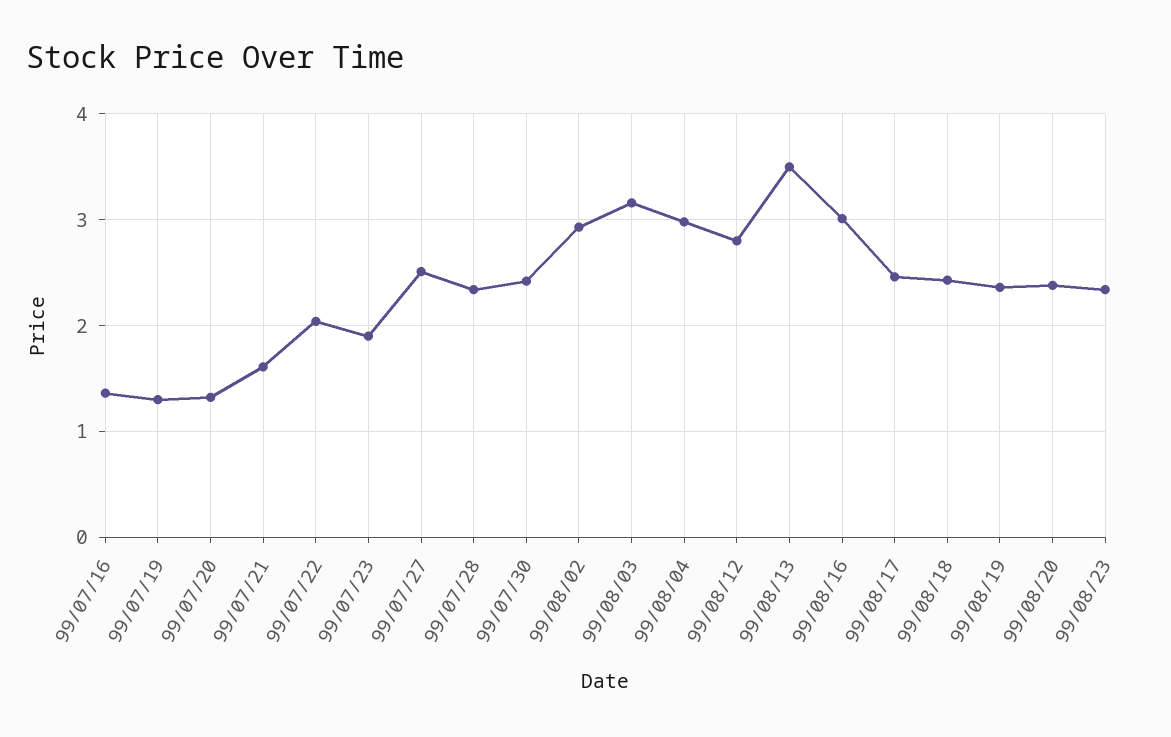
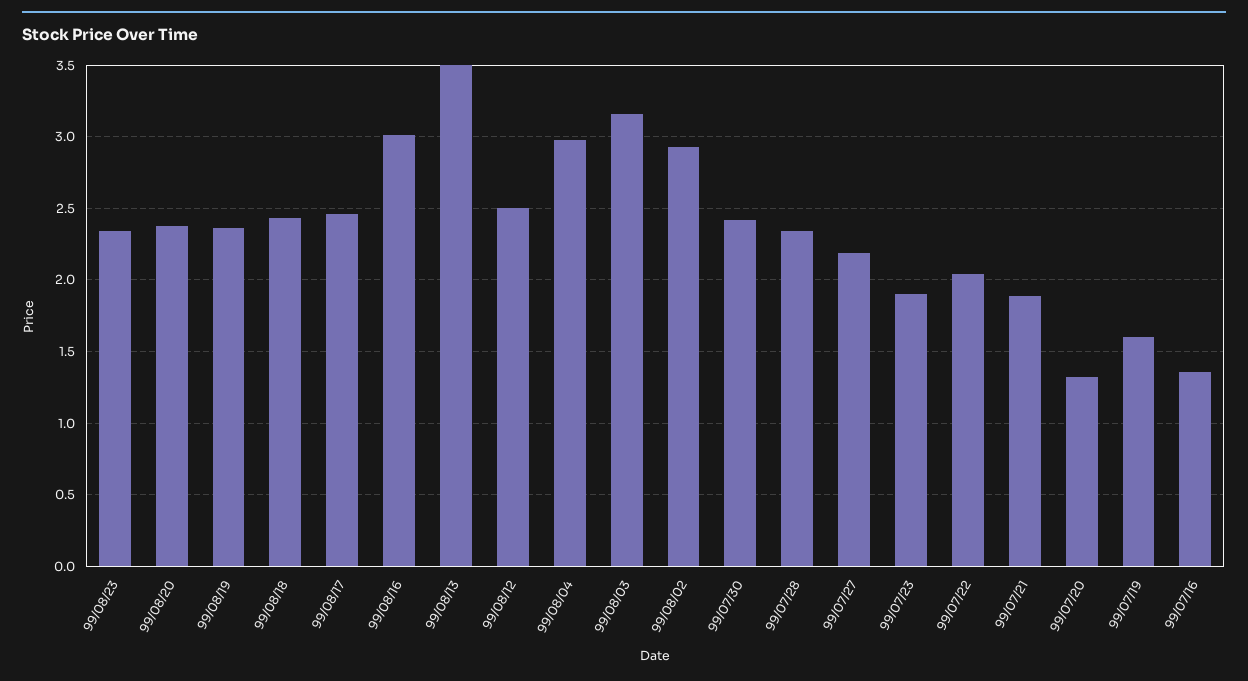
  {
    "99/07/16": 1.35,
-   "99/07/19": 1.3,
+   "99/07/19": 1.6,
    "99/07/20": 1.3,
-   "99/07/21": 1.6,
+   "99/07/21": 1.9,
    "99/07/22": 2.05,
    "99/07/23": 1.9,
-   "99/07/27": 2.5,
+   "99/07/27": 2.2,
    "99/07/28": 2.35,
    "99/07/30": 2.4,
    "99/08/02": 2.95,
    "99/08/03": 3.15,
    "99/08/04": 3,
-   "99/08/12": 2.8,
+   "99/08/12": 2.5,
    "99/08/13": 3.5,
    "99/08/16": 3,
    "99/08/17": 2.45,
    "99/08/18": 2.45,
    "99/08/19": 2.35,
    "99/08/20": 2.4,
    "99/08/23": 2.35
  }

